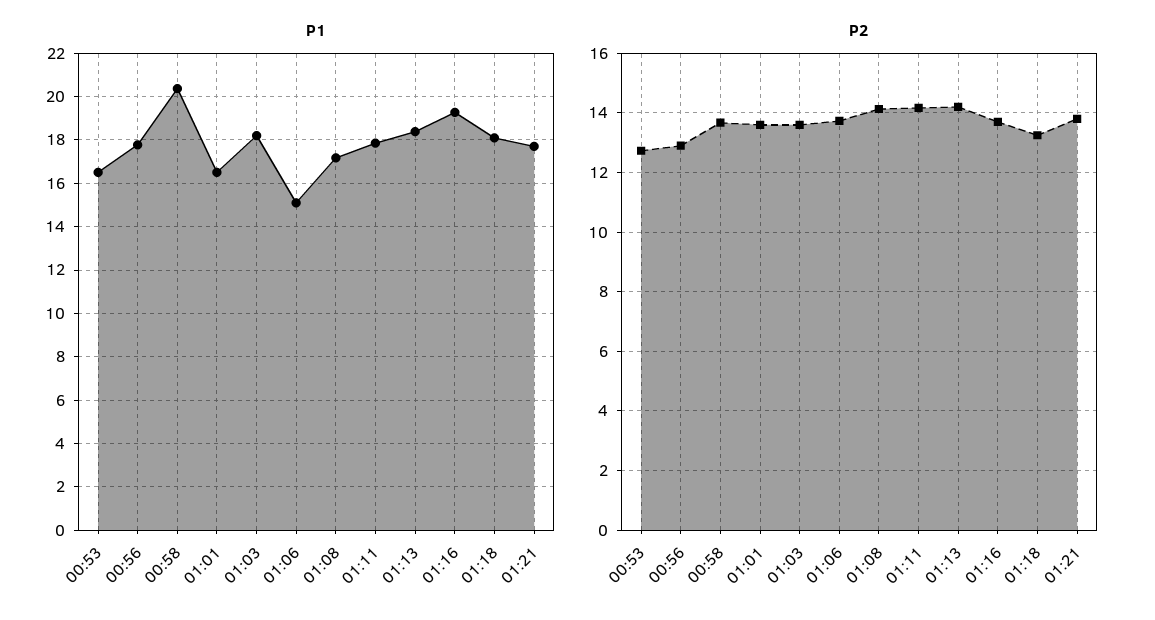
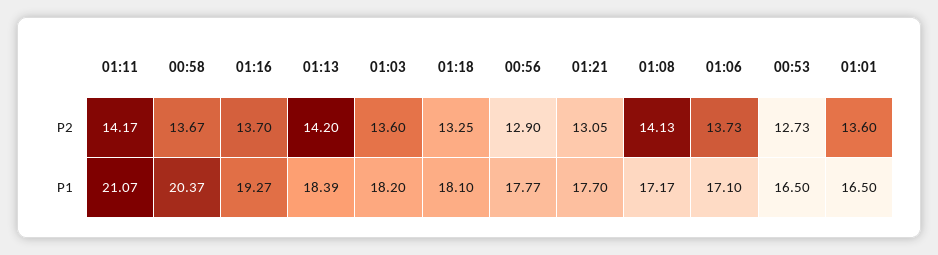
  {
    "P1": {
      "00:53": 16.5,
      "00:56": 17.77,
      "00:58": 20.37,
      "01:01": 16.5,
      "01:03": 18.2,
-     "01:06": 15,
+     "01:06": 17.1,
      "01:08": 17.17,
-     "01:11": 18,
+     "01:11": 21.07,
      "01:13": 18.39,
      "01:16": 19.27,
      "01:18": 18.1,
      "01:21": 17.7
    },
    "P2": {
      "00:53": 12.73,
      "00:56": 12.9,
      "00:58": 13.67,
      "01:01": 13.6,
      "01:03": 13.6,
      "01:06": 13.73,
      "01:08": 14.13,
      "01:11": 14.17,
      "01:13": 14.2,
      "01:16": 13.7,
      "01:18": 13.25,
-     "01:21": 13.75
+     "01:21": 13.05
    }
  }

